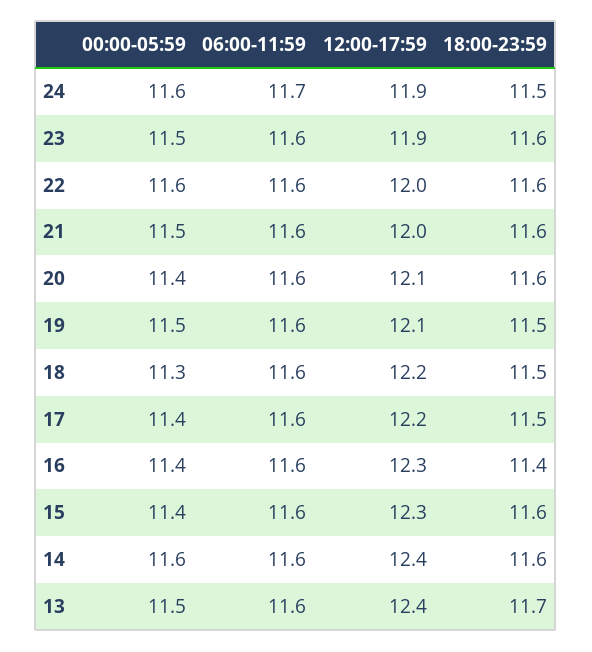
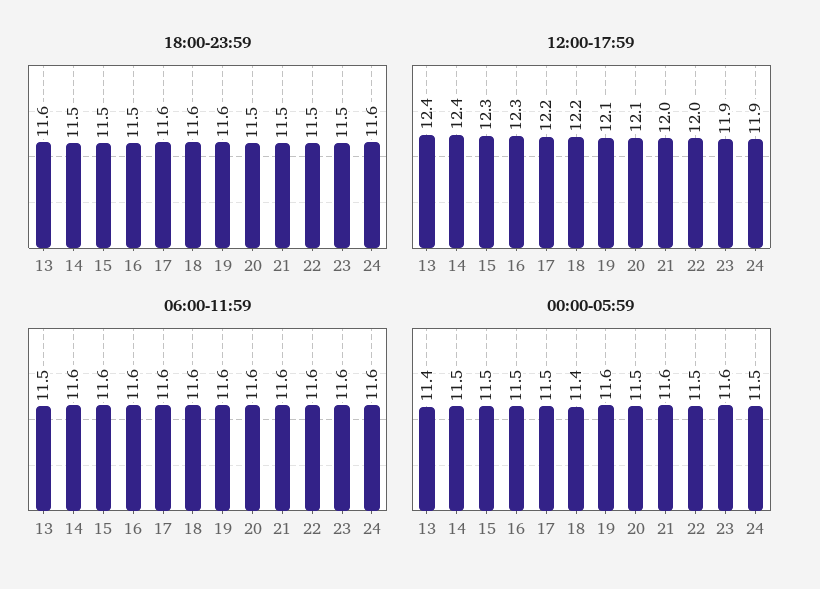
  {
    "00:00-05:59": {
-     "24": 11.6,
+     "24": 11.5,
-     "23": 11.5,
+     "23": 11.6,
-     "22": 11.6,
+     "22": 11.5,
-     "21": 11.5,
+     "21": 11.6,
-     "20": 11.4,
+     "20": 11.5,
-     "19": 11.5,
+     "19": 11.6,
-     "18": 11.3,
+     "18": 11.4,
-     "17": 11.4,
+     "17": 11.5,
-     "16": 11.4,
+     "16": 11.5,
-     "15": 11.4,
+     "15": 11.5,
-     "14": 11.6,
+     "14": 11.5,
-     "13": 11.5
+     "13": 11.4
    },
    "06:00-11:59": {
-     "24": 11.7,
+     "24": 11.6,
      "23": 11.6,
      "22": 11.6,
      "21": 11.6,
      "20": 11.6,
      "19": 11.6,
      "18": 11.6,
      "17": 11.6,
      "16": 11.6,
      "15": 11.6,
      "14": 11.6,
-     "13": 11.6
+     "13": 11.5
    },
    "12:00-17:59": {
      "24": 11.9,
      "23": 11.9,
      "22": 12,
      "21": 12,
      "20": 12.1,
      "19": 12.1,
      "18": 12.2,
      "17": 12.2,
      "16": 12.3,
      "15": 12.3,
      "14": 12.4,
      "13": 12.4
    },
    "18:00-23:59": {
-     "24": 11.5,
+     "24": 11.6,
-     "23": 11.6,
+     "23": 11.5,
-     "22": 11.6,
+     "22": 11.5,
-     "21": 11.6,
+     "21": 11.5,
-     "20": 11.6,
+     "20": 11.5,
-     "19": 11.5,
+     "19": 11.6,
-     "18": 11.5,
+     "18": 11.6,
-     "17": 11.5,
+     "17": 11.6,
-     "16": 11.4,
+     "16": 11.5,
-     "15": 11.6,
+     "15": 11.5,
-     "14": 11.6,
+     "14": 11.5,
-     "13": 11.7
+     "13": 11.6
    }
  }

